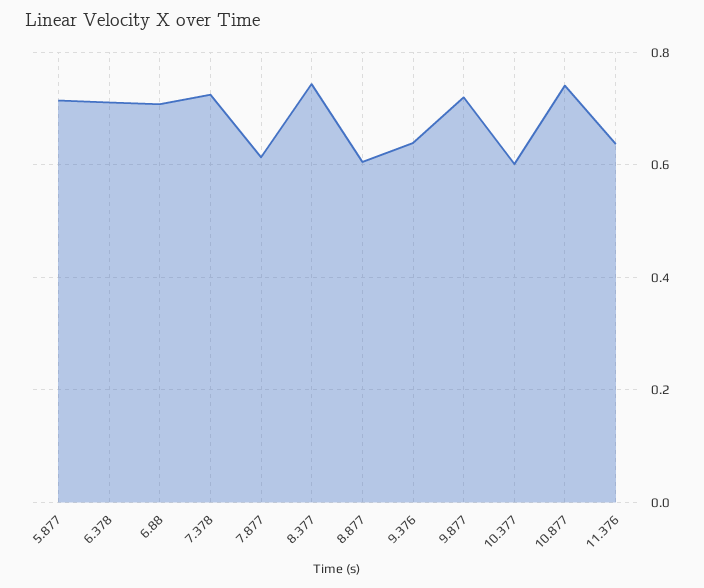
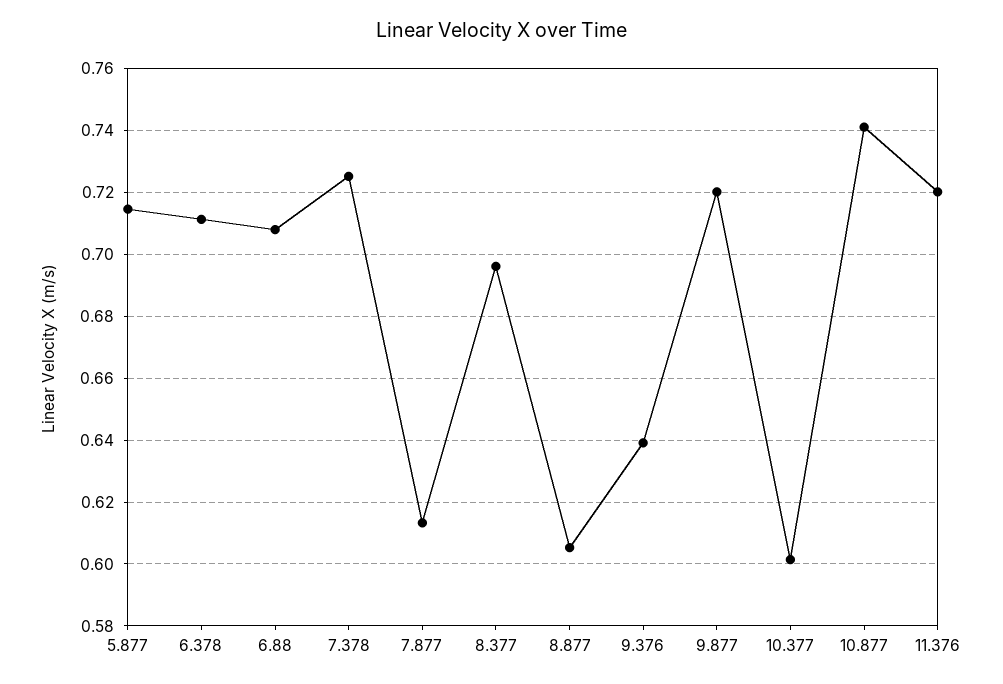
  {
    "5.877": 0.714,
    "6.378": 0.712,
    "6.88": 0.708,
    "7.378": 0.726,
    "7.877": 0.614,
-   "8.377": 0.74,
+   "8.377": 0.696,
    "8.877": 0.606,
    "9.376": 0.64,
    "9.877": 0.72,
    "10.377": 0.602,
    "10.877": 0.742,
-   "11.376": 0.64
+   "11.376": 0.72
  }

